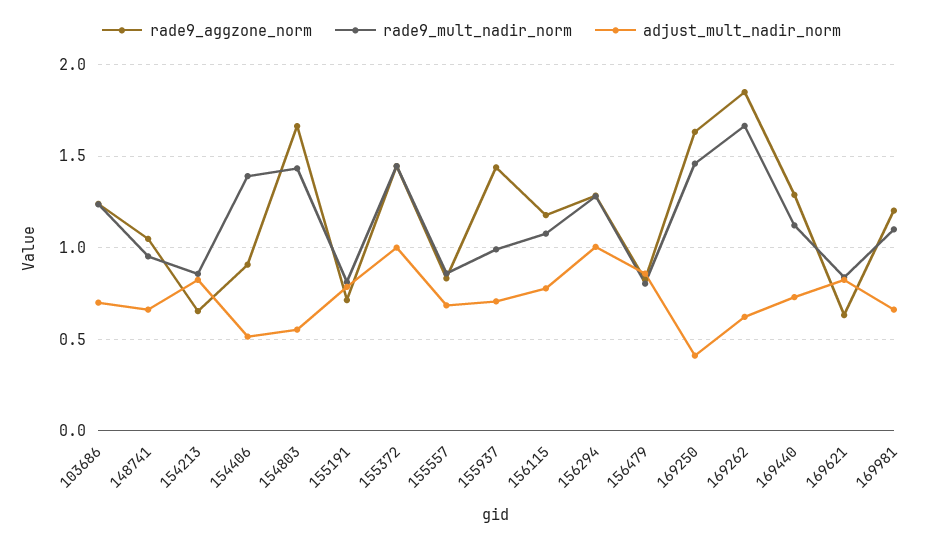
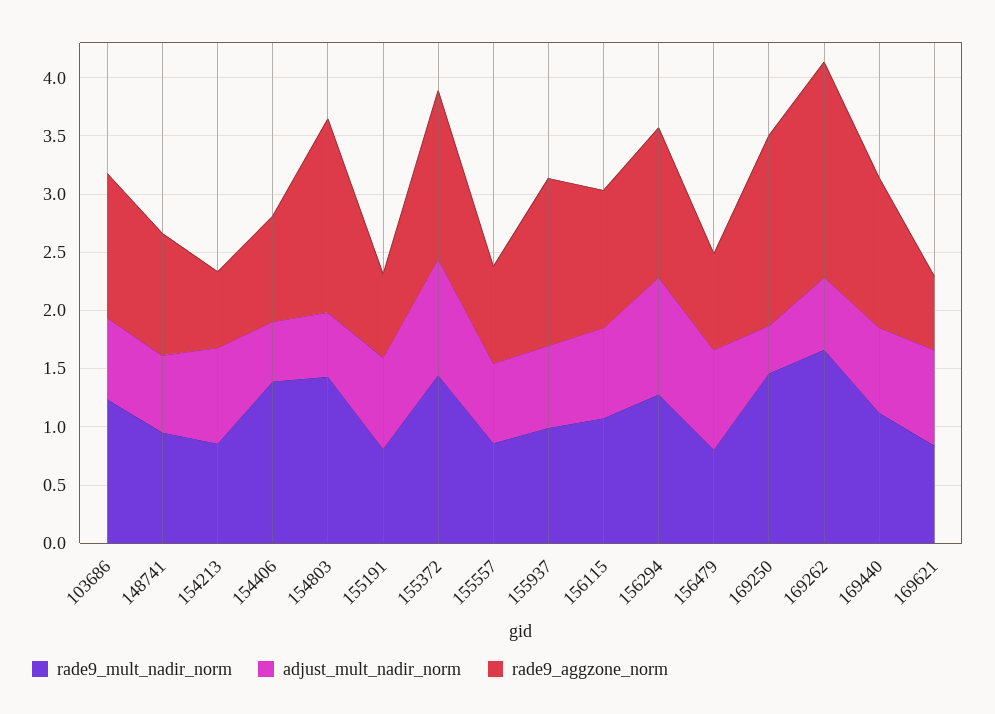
  {
    "rade9_aggzone_norm": {
      "103686": 1.25,
      "148741": 1.05,
      "154213": 0.65,
      "154406": 0.9,
      "154803": 1.65,
      "155191": 0.7,
      "155372": 1.45,
      "155557": 0.85,
      "155937": 1.45,
      "156115": 1.2,
      "156294": 1.3,
      "156479": 0.85,
      "169250": 1.65,
      "169262": 1.85,
      "169440": 1.3,
-     "169621": 0.65,
+     "169621": 0.65
-     "169981": 1.2
    },
    "rade9_mult_nadir_norm": {
      "103686": 1.25,
      "148741": 0.95,
      "154213": 0.85,
      "154406": 1.4,
      "154803": 1.45,
      "155191": 0.8,
      "155372": 1.45,
      "155557": 0.85,
      "155937": 1,
      "156115": 1.1,
      "156294": 1.3,
      "156479": 0.8,
      "169250": 1.45,
      "169262": 1.65,
      "169440": 1.1,
-     "169621": 0.85,
+     "169621": 0.85
-     "169981": 1.1
    },
    "adjust_mult_nadir_norm": {
      "103686": 0.7,
      "148741": 0.65,
      "154213": 0.8,
      "154406": 0.5,
      "154803": 0.55,
      "155191": 0.8,
      "155372": 1,
      "155557": 0.7,
      "155937": 0.7,
      "156115": 0.8,
      "156294": 1,
      "156479": 0.85,
      "169250": 0.4,
      "169262": 0.6,
      "169440": 0.75,
-     "169621": 0.8,
+     "169621": 0.8
-     "169981": 0.65
    }
  }

